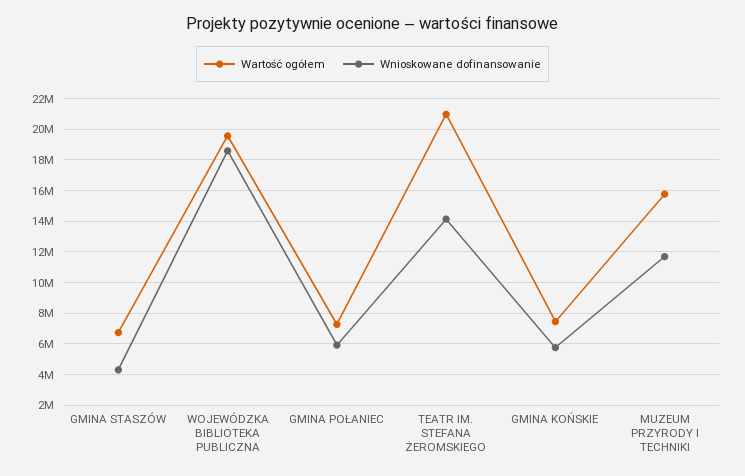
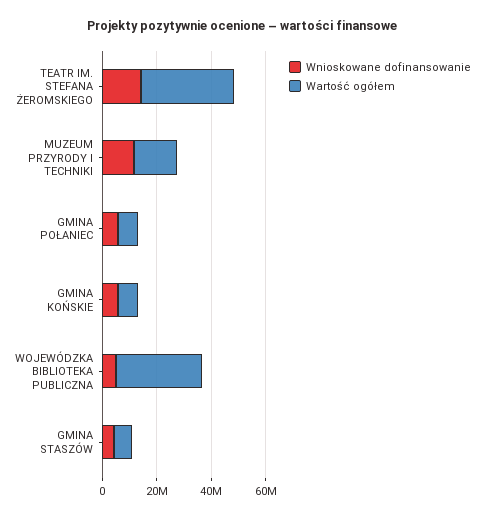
  {
    "Wartość ogółem": {
      "GMINA STASZÓW": 6500000,
-     "WOJEWÓDZKA BIBLIOTEKA PUBLICZNA": 19500000,
+     "WOJEWÓDZKA BIBLIOTEKA PUBLICZNA": 30000000,
      "GMINA POŁANIEC": 7500000,
-     "TEATR IM. STEFANA ŻEROMSKIEGO": 21000000,
+     "TEATR IM. STEFANA ŻEROMSKIEGO": 35000000,
      "GMINA KOŃSKIE": 7500000,
      "MUZEUM PRZYRODY I TECHNIKI": 16000000
    },
    "Wnioskowane dofinansowanie": {
      "GMINA STASZÓW": 4500000,
-     "WOJEWÓDZKA BIBLIOTEKA PUBLICZNA": 18500000,
+     "WOJEWÓDZKA BIBLIOTEKA PUBLICZNA": 5000000,
      "GMINA POŁANIEC": 6000000,
      "TEATR IM. STEFANA ŻEROMSKIEGO": 14000000,
      "GMINA KOŃSKIE": 6000000,
      "MUZEUM PRZYRODY I TECHNIKI": 11500000
    }
  }

